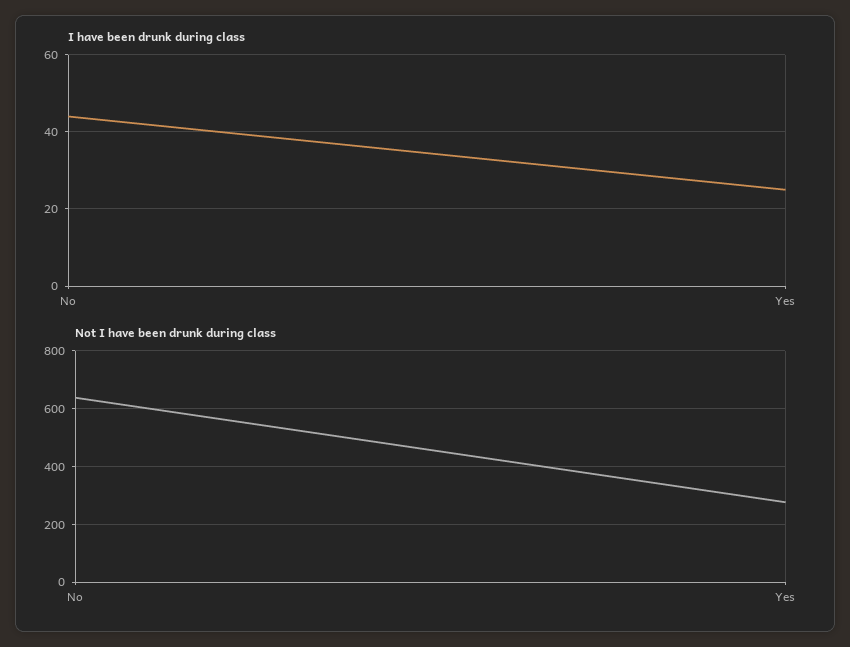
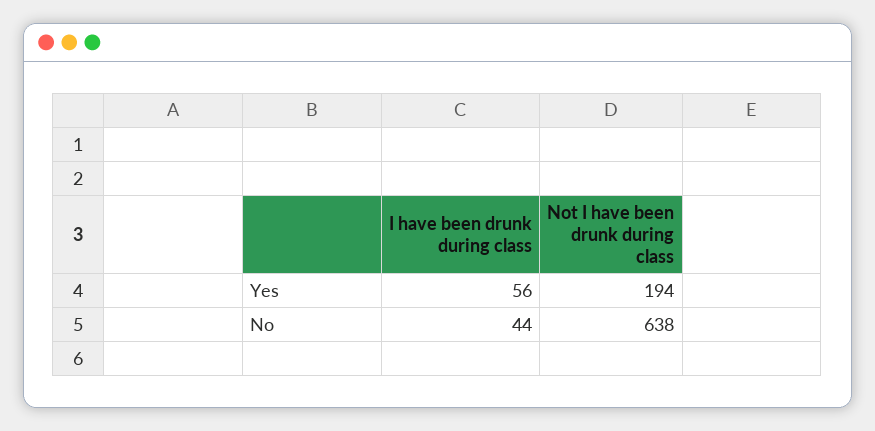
  {
    "I have been drunk during class": {
      "No": 44,
-     "Yes": 25
+     "Yes": 56
    },
    "Not I have been drunk during class": {
      "No": 638,
-     "Yes": 275
+     "Yes": 194
    }
  }

